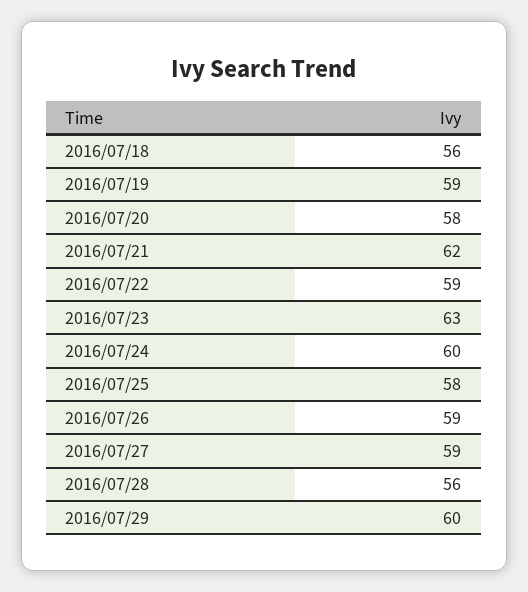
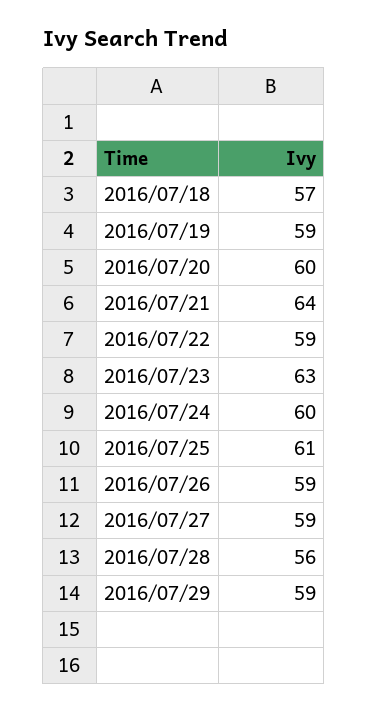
  {
-   "2016/07/18": 56,
+   "2016/07/18": 57,
    "2016/07/19": 59,
-   "2016/07/20": 58,
+   "2016/07/20": 60,
-   "2016/07/21": 62,
+   "2016/07/21": 64,
    "2016/07/22": 59,
    "2016/07/23": 63,
    "2016/07/24": 60,
-   "2016/07/25": 58,
+   "2016/07/25": 61,
    "2016/07/26": 59,
    "2016/07/27": 59,
    "2016/07/28": 56,
-   "2016/07/29": 60
+   "2016/07/29": 59
  }

